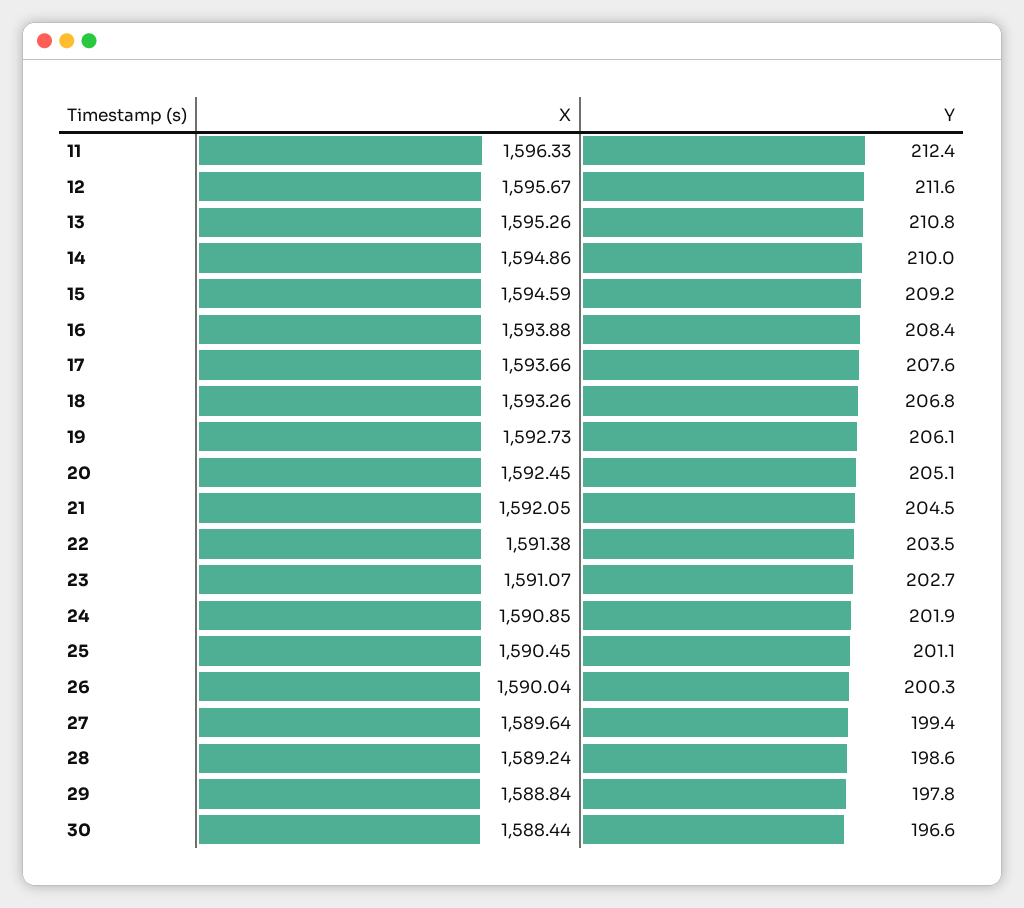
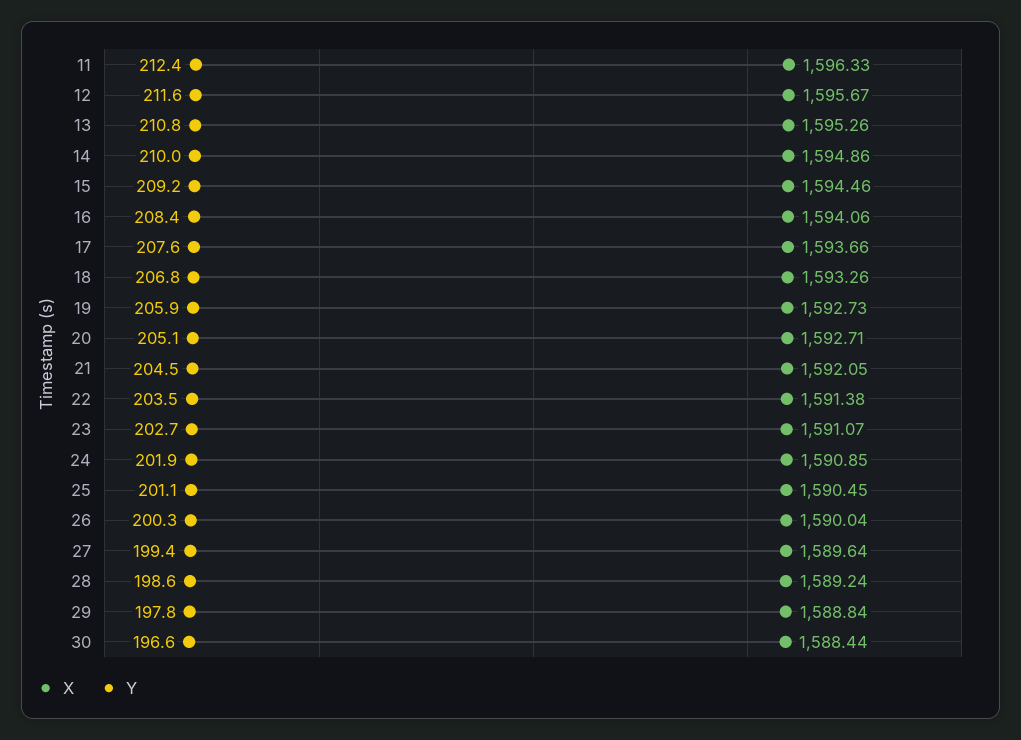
  {
    "X": {
      "11": 1596.33,
      "12": 1595.67,
      "13": 1595.26,
      "14": 1594.86,
-     "15": 1594.59,
+     "15": 1594.46,
-     "16": 1593.88,
+     "16": 1594.06,
      "17": 1593.66,
      "18": 1593.26,
      "19": 1592.73,
-     "20": 1592.45,
+     "20": 1592.71,
      "21": 1592.05,
      "22": 1591.38,
      "23": 1591.07,
      "24": 1590.85,
      "25": 1590.45,
      "26": 1590.04,
      "27": 1589.64,
      "28": 1589.24,
      "29": 1588.84,
      "30": 1588.44
    },
    "Y": {
      "11": 212.4,
      "12": 211.6,
      "13": 210.8,
      "14": 210,
      "15": 209.2,
      "16": 208.4,
      "17": 207.6,
      "18": 206.8,
-     "19": 206.1,
+     "19": 205.9,
      "20": 205.1,
      "21": 204.5,
      "22": 203.5,
      "23": 202.7,
      "24": 201.9,
      "25": 201.1,
      "26": 200.3,
      "27": 199.4,
      "28": 198.6,
      "29": 197.8,
      "30": 196.6
    }
  }

